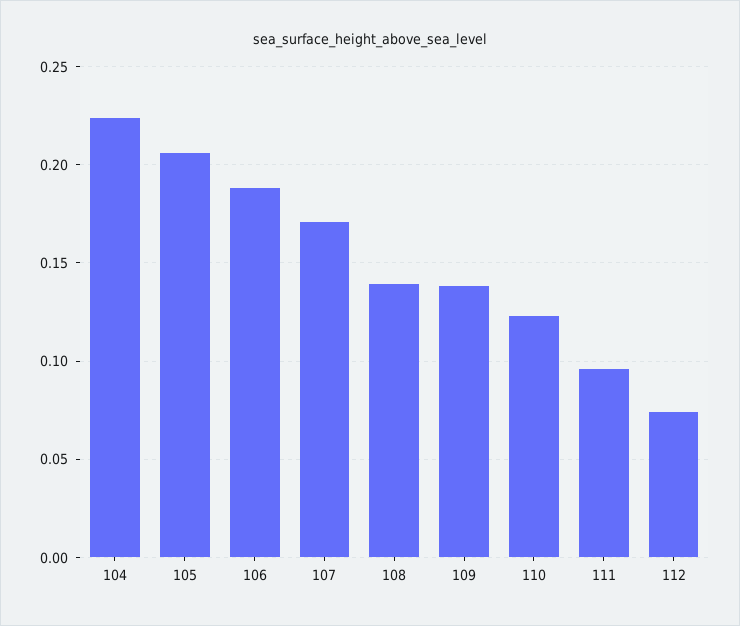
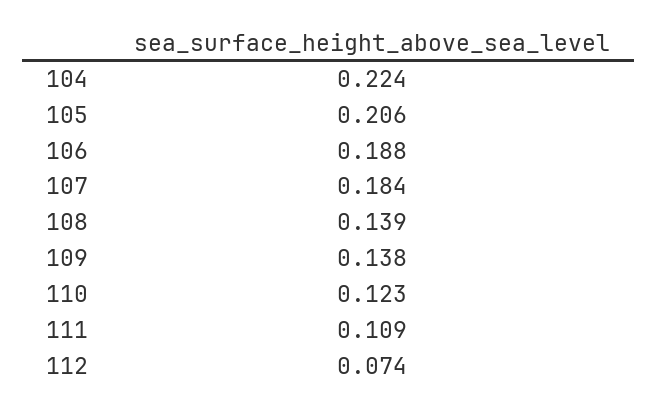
  {
    "104": 0.224,
    "105": 0.206,
    "106": 0.188,
-   "107": 0.17,
+   "107": 0.184,
    "108": 0.139,
    "109": 0.138,
    "110": 0.123,
-   "111": 0.095,
+   "111": 0.109,
    "112": 0.074
  }

